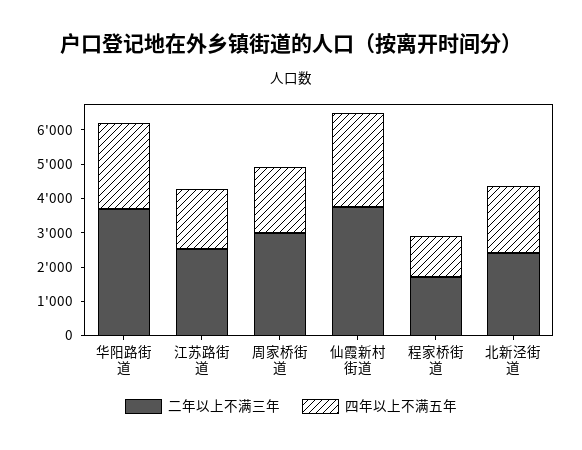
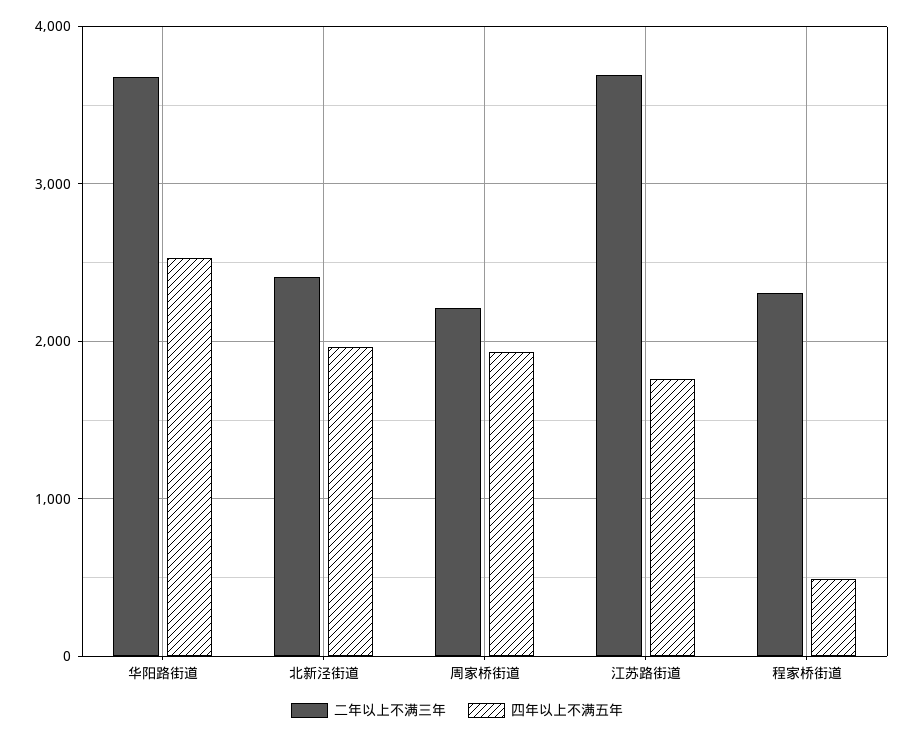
  {
    "二年以上不满三年": {
      "华阳路街道": 3700,
-     "江苏路街道": 2500,
+     "江苏路街道": 3700,
-     "周家桥街道": 3000,
+     "周家桥街道": 2200,
-     "仙霞新村街道": 3750,
-     "程家桥街道": 1750,
+     "程家桥街道": 2300,
      "北新泾街道": 2400
    },
    "四年以上不满五年": {
      "华阳路街道": 2500,
      "江苏路街道": 1800,
      "周家桥街道": 1900,
-     "仙霞新村街道": 2750,
-     "程家桥街道": 1250,
+     "程家桥街道": 500,
      "北新泾街道": 2000
    }
  }

